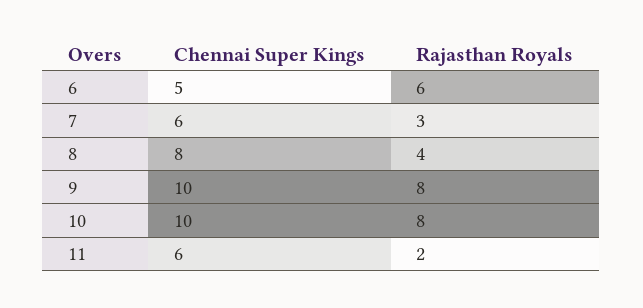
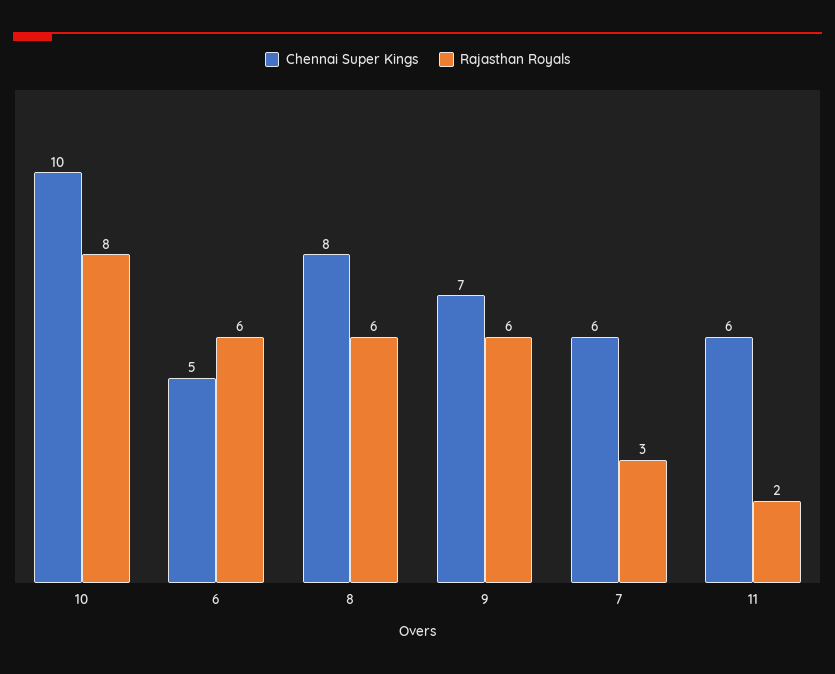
  {
    "Chennai Super Kings": {
      "6": 5,
      "7": 6,
      "8": 8,
-     "9": 10,
+     "9": 7,
      "10": 10,
      "11": 6
    },
    "Rajasthan Royals": {
      "6": 6,
      "7": 3,
-     "8": 4,
+     "8": 6,
-     "9": 8,
+     "9": 6,
      "10": 8,
      "11": 2
    }
  }

